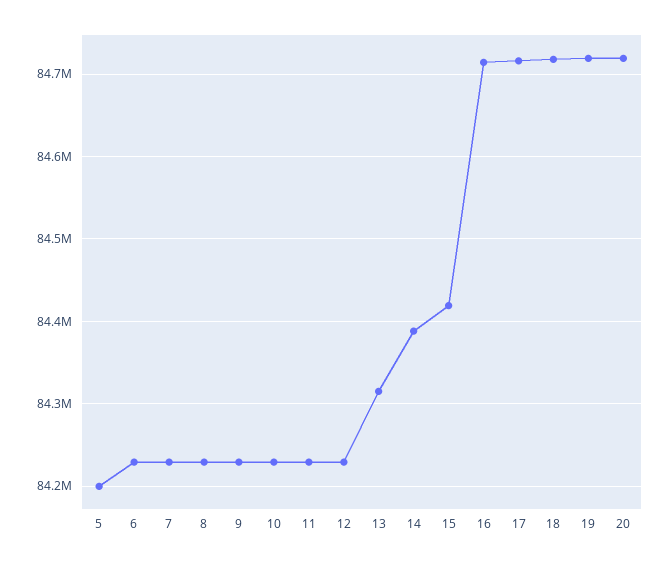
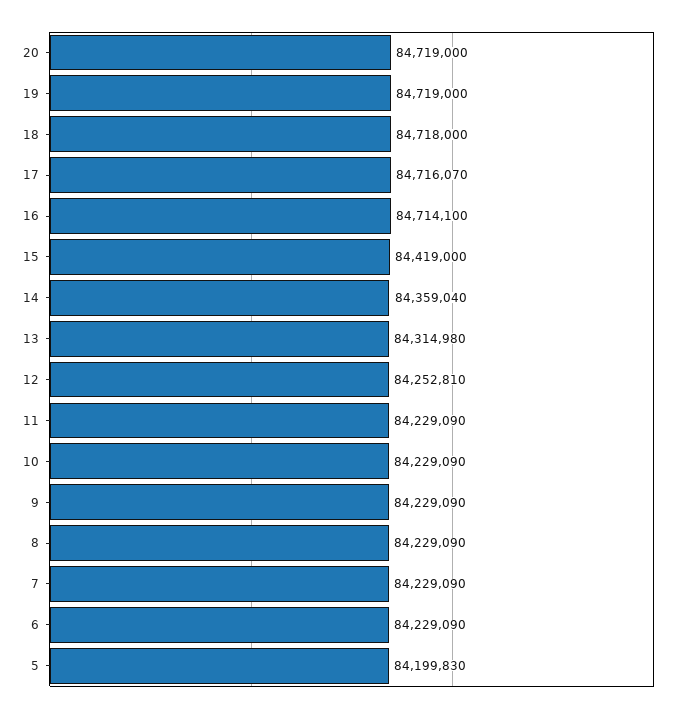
  {
    "5": 84199830,
    "6": 84229090,
    "7": 84229090,
    "8": 84229090,
    "9": 84229090,
    "10": 84229090,
    "11": 84229090,
-   "12": 84230000,
+   "12": 84252810,
    "13": 84314980,
-   "14": 84390000,
+   "14": 84359040,
    "15": 84419000,
    "16": 84714100,
    "17": 84716070,
    "18": 84718000,
    "19": 84719000,
    "20": 84719000
  }

